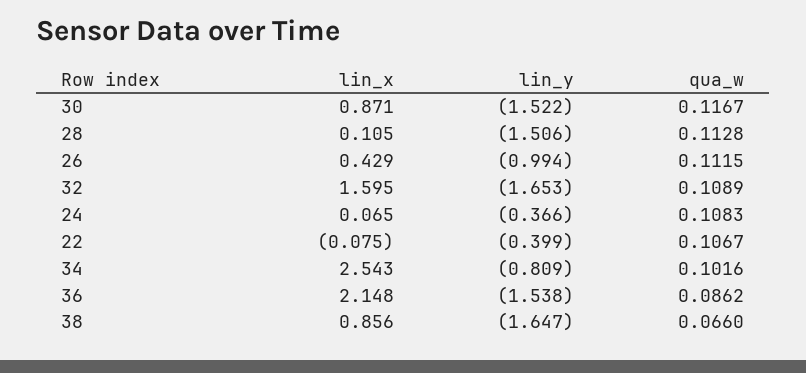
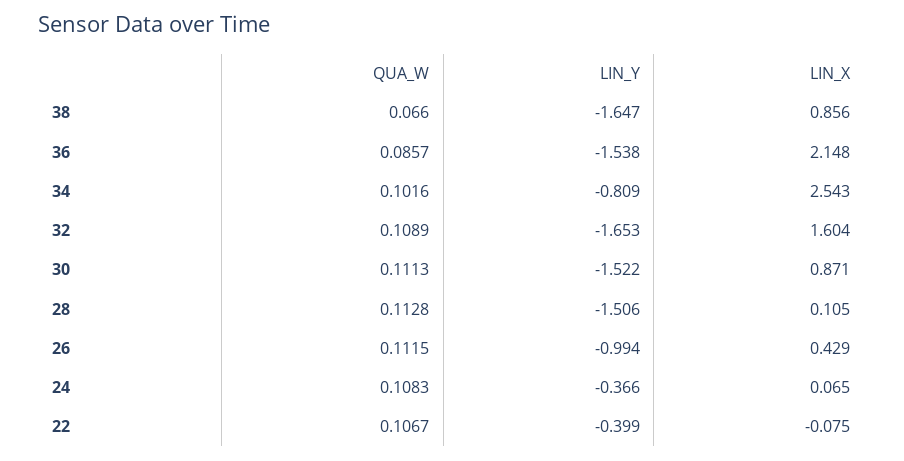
  {
    "lin_x": {
      "30": 0.871,
      "28": 0.105,
      "26": 0.429,
-     "32": 1.595,
+     "32": 1.604,
      "24": 0.065,
      "22": -0.075,
      "34": 2.543,
      "36": 2.148,
      "38": 0.856
    },
    "lin_y": {
      "30": -1.522,
      "28": -1.506,
      "26": -0.994,
      "32": -1.653,
      "24": -0.366,
      "22": -0.399,
      "34": -0.809,
      "36": -1.538,
      "38": -1.647
    },
    "qua_w": {
-     "30": 0.1167,
+     "30": 0.1113,
      "28": 0.1128,
      "26": 0.1115,
      "32": 0.1089,
      "24": 0.1083,
      "22": 0.1067,
      "34": 0.1016,
-     "36": 0.0862,
+     "36": 0.0857,
      "38": 0.066
    }
  }

